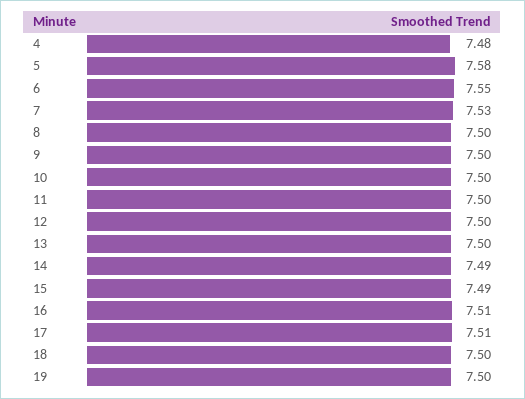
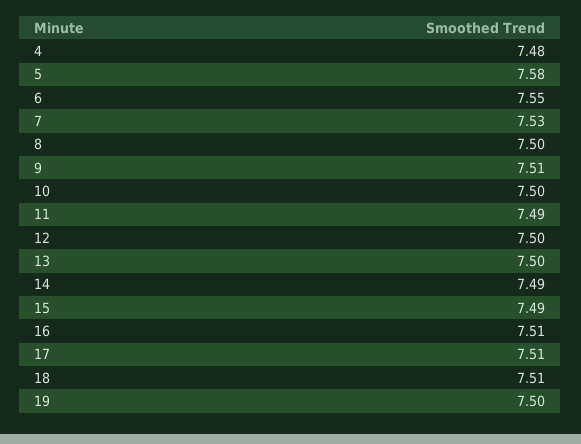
  {
    "4": 7.48,
    "5": 7.58,
    "6": 7.55,
    "7": 7.53,
    "8": 7.5,
-   "9": 7.5,
+   "9": 7.51,
    "10": 7.5,
-   "11": 7.5,
+   "11": 7.49,
    "12": 7.5,
    "13": 7.5,
    "14": 7.49,
    "15": 7.49,
    "16": 7.51,
    "17": 7.51,
-   "18": 7.5,
+   "18": 7.51,
    "19": 7.5
  }

